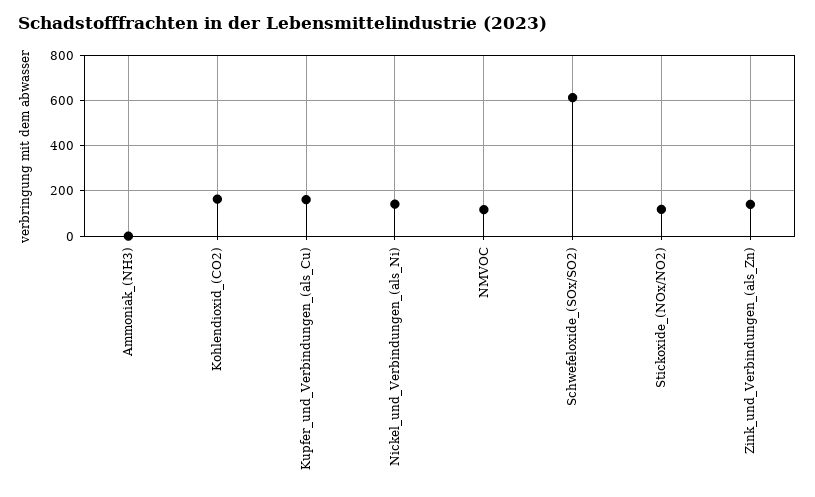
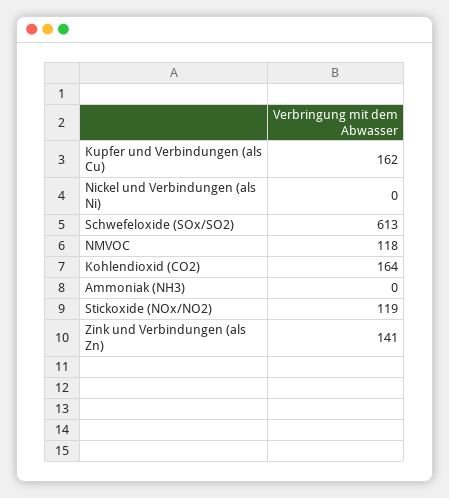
  {
    "Ammoniak_(NH3)": 0,
    "Kohlendioxid_(CO2)": 164,
    "Kupfer_und_Verbindungen_(als_Cu)": 162,
-   "Nickel_und_Verbindungen_(als_Ni)": 150,
+   "Nickel_und_Verbindungen_(als_Ni)": 0,
    "NMVOC": 118,
    "Schwefeloxide_(SOx/SO2)": 613,
    "Stickoxide_(NOx/NO2)": 119,
    "Zink_und_Verbindungen_(als_Zn)": 141
  }

